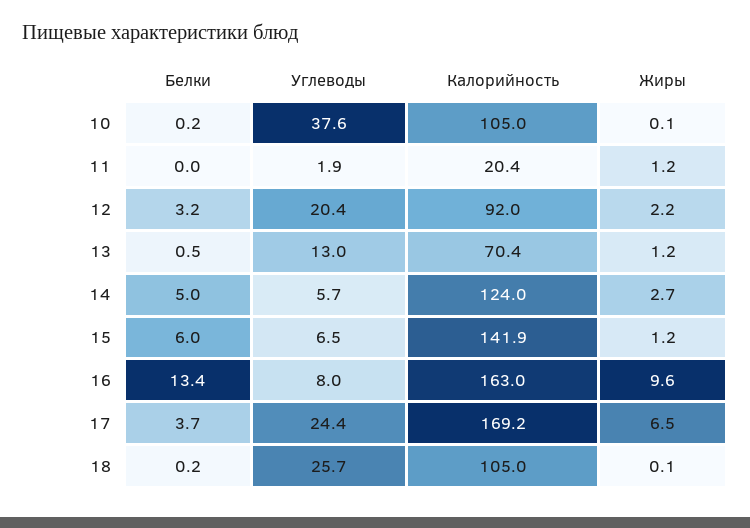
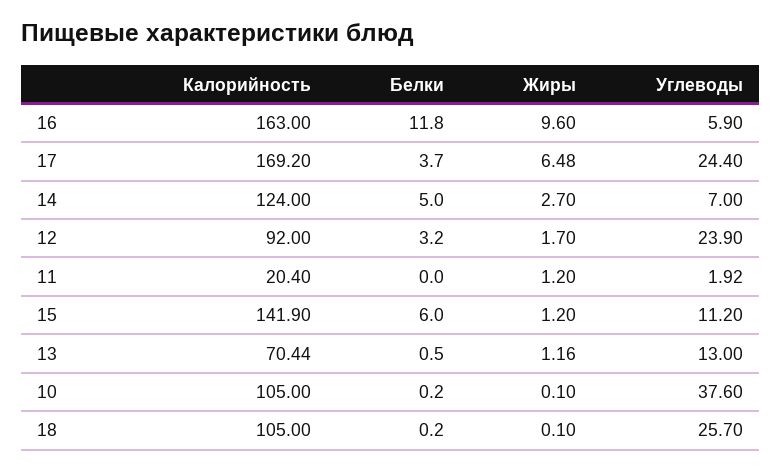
  {
    "Белки": {
      "10": 0.2,
      "11": 0,
      "12": 3.2,
      "13": 0.5,
      "14": 5,
      "15": 6,
-     "16": 13.4,
+     "16": 11.8,
      "17": 3.7,
      "18": 0.2
    },
    "Углеводы": {
      "10": 37.6,
      "11": 1.92,
-     "12": 20.4,
+     "12": 23.9,
      "13": 13,
-     "14": 5.7,
+     "14": 7,
-     "15": 6.5,
+     "15": 11.2,
-     "16": 8,
+     "16": 5.9,
      "17": 24.4,
      "18": 25.7
    },
    "Калорийность": {
      "10": 105,
      "11": 20.4,
      "12": 92,
      "13": 70.44,
      "14": 124,
      "15": 141.9,
      "16": 163,
      "17": 169.2,
      "18": 105
    },
    "Жиры": {
      "10": 0.1,
      "11": 1.2,
-     "12": 2.2,
+     "12": 1.7,
      "13": 1.16,
      "14": 2.7,
      "15": 1.2,
      "16": 9.6,
      "17": 6.48,
      "18": 0.1
    }
  }

